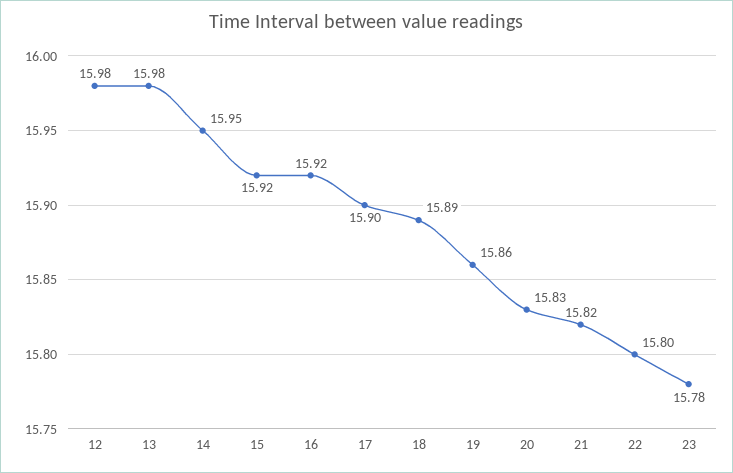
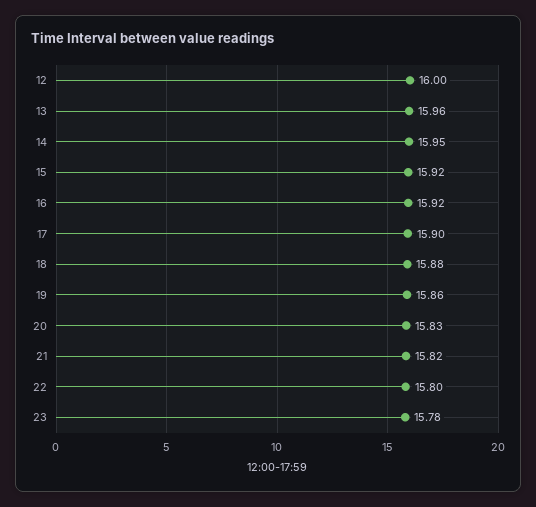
  {
-   "12": 15.98,
+   "12": 16,
-   "13": 15.98,
+   "13": 15.96,
    "14": 15.95,
    "15": 15.92,
    "16": 15.92,
    "17": 15.9,
-   "18": 15.89,
+   "18": 15.88,
    "19": 15.86,
    "20": 15.83,
    "21": 15.82,
    "22": 15.8,
    "23": 15.78
  }

